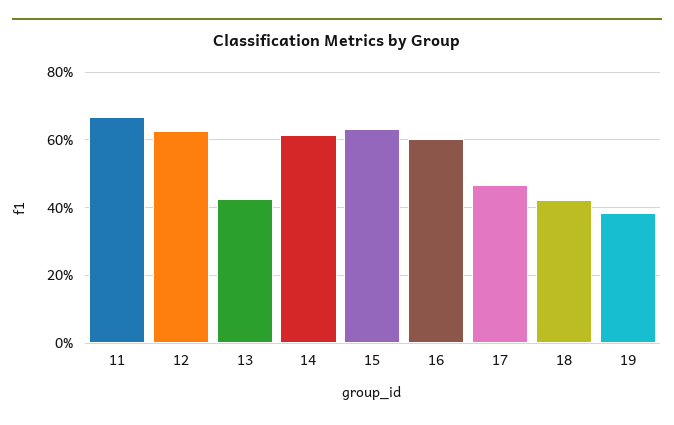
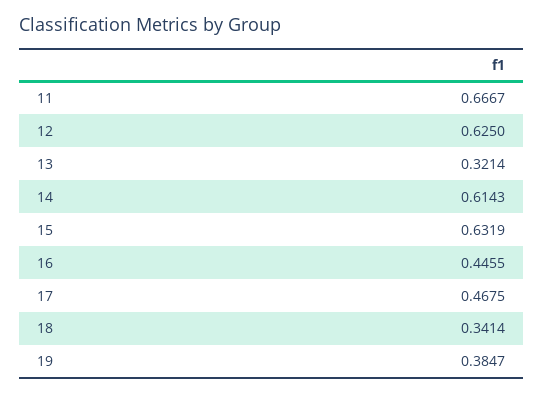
  {
    "11": 0.6667,
    "12": 0.625,
-   "13": 0.42,
+   "13": 0.3214,
    "14": 0.6143,
    "15": 0.6319,
-   "16": 0.6,
+   "16": 0.4455,
    "17": 0.4675,
-   "18": 0.42,
+   "18": 0.3414,
    "19": 0.3847
  }

